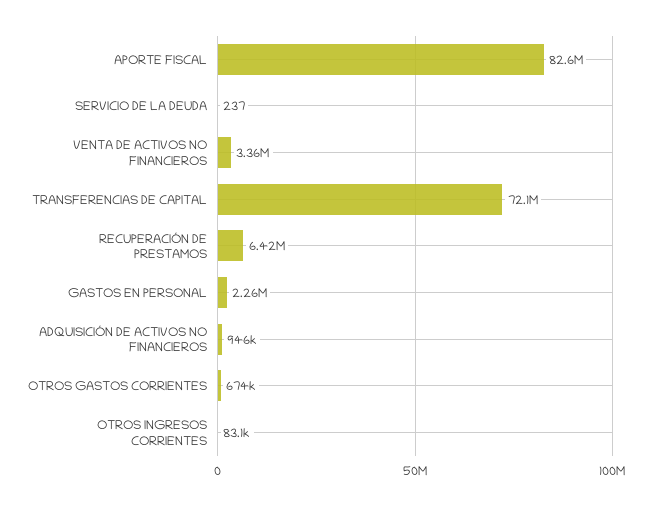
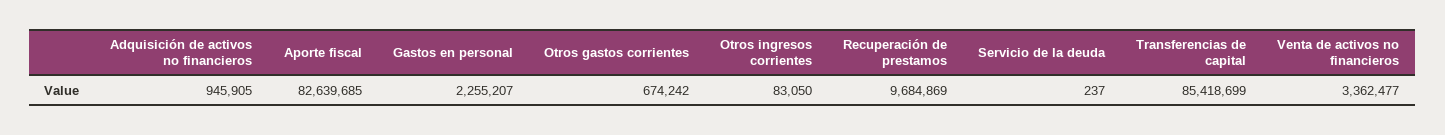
  {
    "APORTE FISCAL": 82639685,
    "SERVICIO DE LA DEUDA": 237,
    "VENTA DE ACTIVOS NO FINANCIEROS": 3362477,
-   "TRANSFERENCIAS DE CAPITAL": 72100000,
+   "TRANSFERENCIAS DE CAPITAL": 85418699,
-   "RECUPERACIÓN DE PRESTAMOS": 6420000,
+   "RECUPERACIÓN DE PRESTAMOS": 9684869,
    "GASTOS EN PERSONAL": 2255207,
    "ADQUISICIÓN DE ACTIVOS NO FINANCIEROS": 945905,
    "OTROS GASTOS CORRIENTES": 674242,
    "OTROS INGRESOS CORRIENTES": 83050
  }

